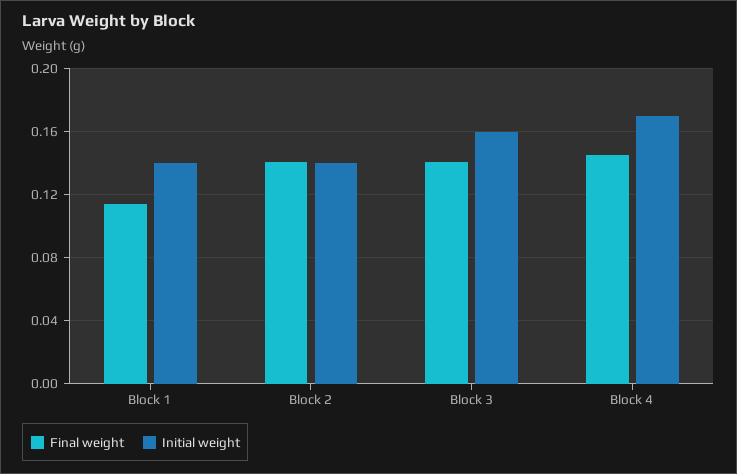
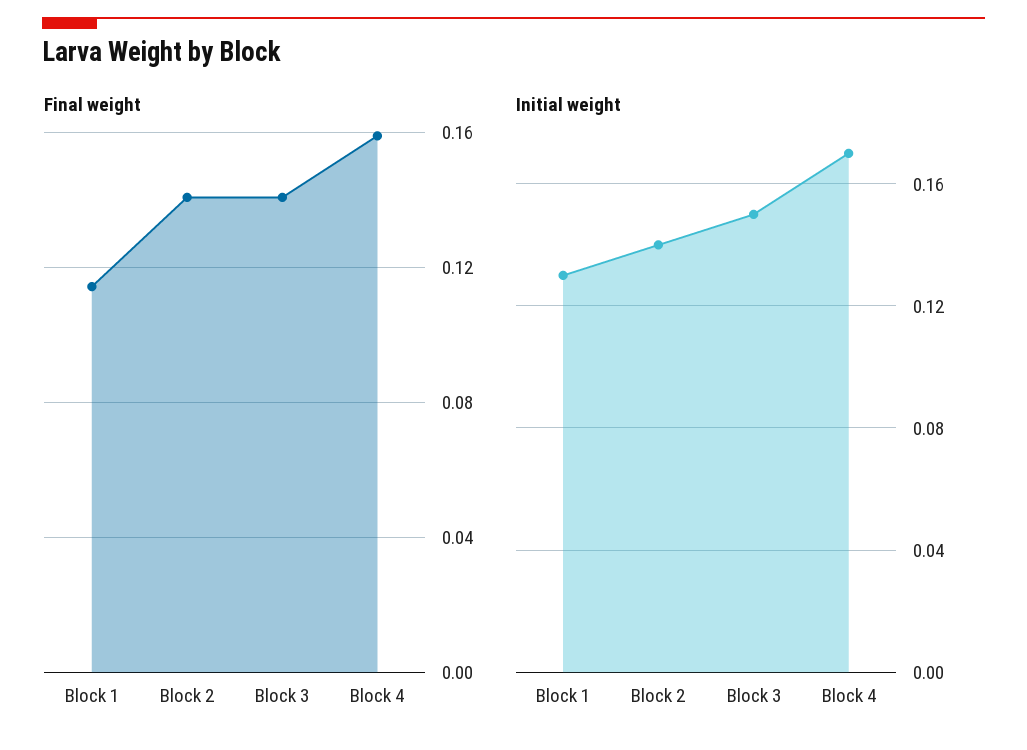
  {
    "Final weight": {
      "Block 1": 0.115,
      "Block 2": 0.14,
      "Block 3": 0.14,
-     "Block 4": 0.145
+     "Block 4": 0.16
    },
    "Initial weight": {
-     "Block 1": 0.14,
+     "Block 1": 0.13,
      "Block 2": 0.14,
-     "Block 3": 0.16,
+     "Block 3": 0.15,
      "Block 4": 0.17
    }
  }

